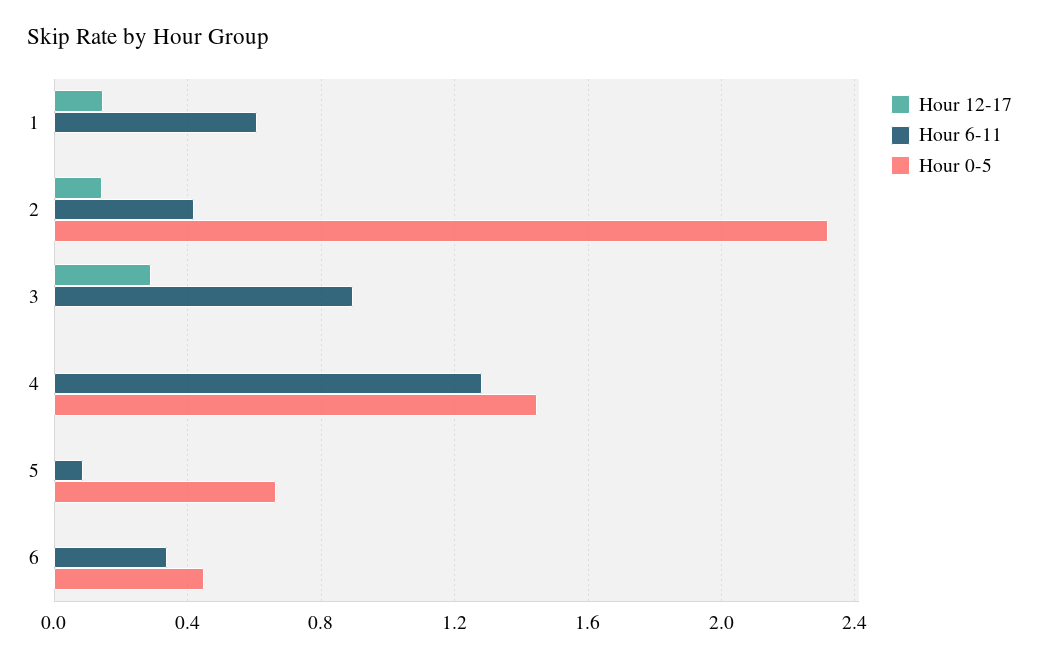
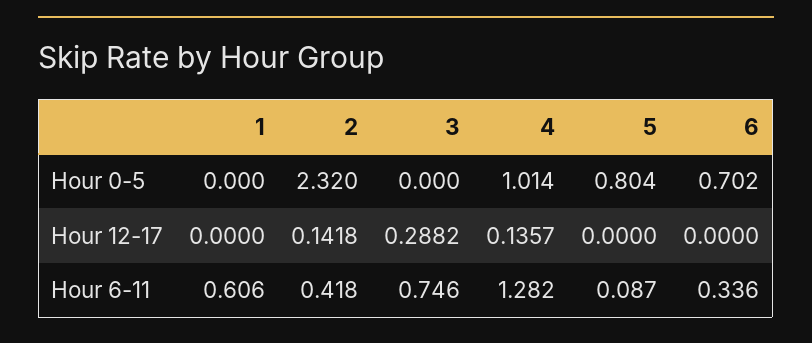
  {
    "Hour 12-17": {
-     "1": 0.15,
+     "1": 0,
      "2": 0.1418,
      "3": 0.2882,
-     "4": 0,
+     "4": 0.1357,
      "5": 0,
      "6": 0
    },
    "Hour 6-11": {
      "1": 0.606,
      "2": 0.418,
-     "3": 0.9,
+     "3": 0.746,
      "4": 1.282,
      "5": 0.087,
      "6": 0.336
    },
    "Hour 0-5": {
      "1": 0,
      "2": 2.32,
      "3": 0,
-     "4": 1.45,
+     "4": 1.014,
-     "5": 0.65,
+     "5": 0.804,
-     "6": 0.45
+     "6": 0.702
    }
  }

